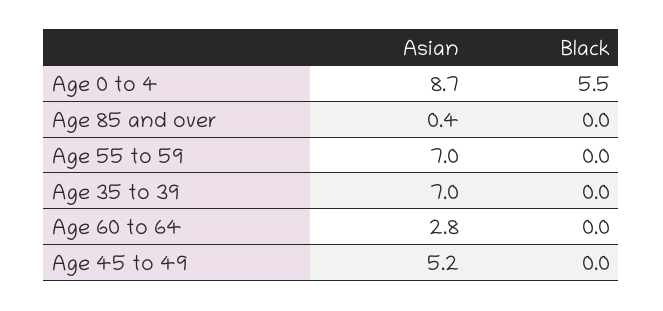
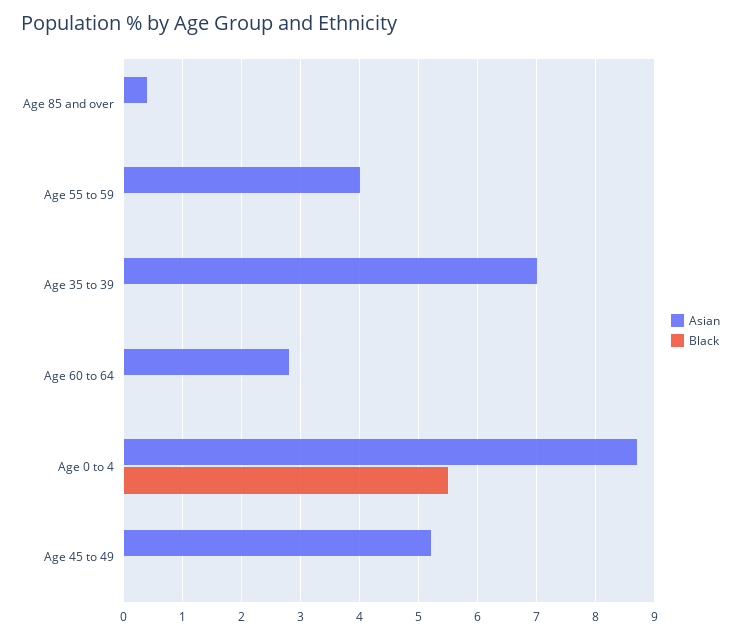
  {
    "Asian": {
      "Age 0 to 4": 8.7,
      "Age 85 and over": 0.4,
-     "Age 55 to 59": 7,
+     "Age 55 to 59": 4,
      "Age 35 to 39": 7,
      "Age 60 to 64": 2.8,
      "Age 45 to 49": 5.2
    },
    "Black": {
      "Age 0 to 4": 5.5,
      "Age 85 and over": 0,
      "Age 55 to 59": 0,
      "Age 35 to 39": 0,
      "Age 60 to 64": 0,
      "Age 45 to 49": 0
    }
  }

